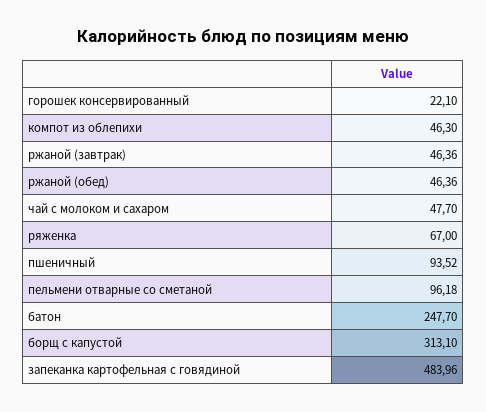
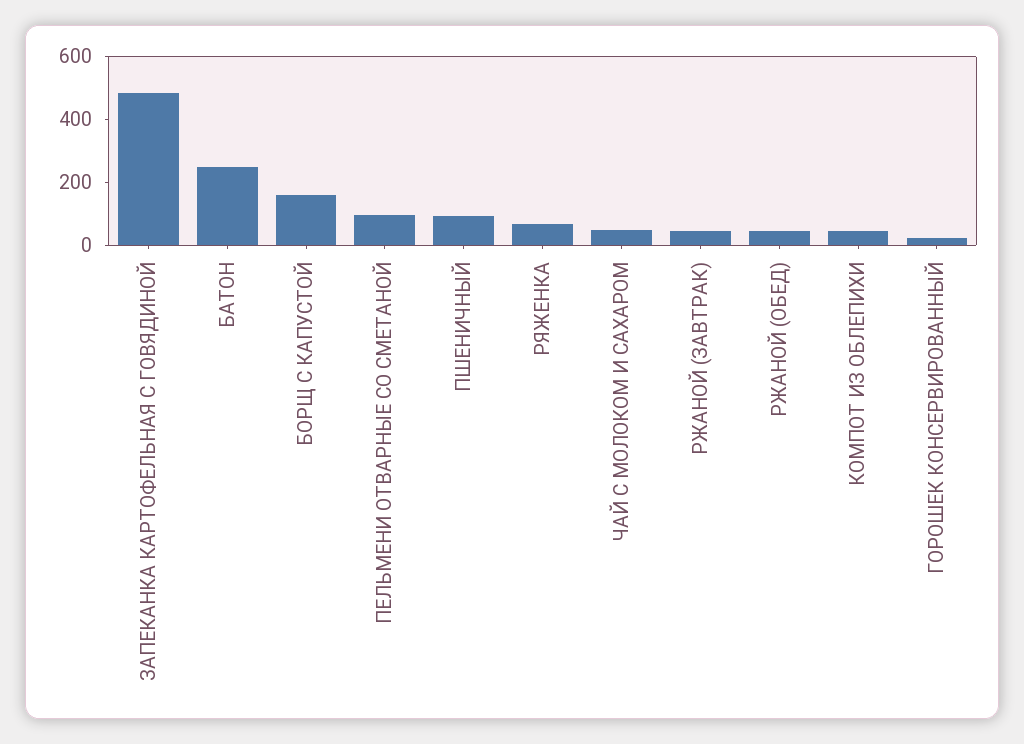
  {
    "горошек консервированный": 22.1,
    "компот из облепихи": 46.3,
    "ржаной (завтрак)": 46.36,
    "ржаной (обед)": 46.36,
    "чай с молоком и сахаром": 47.7,
    "ряженка": 67,
    "пшеничный": 93.52,
    "пельмени отварные со сметаной": 96.18,
    "батон": 247.7,
-   "борщ с капустой": 313.1,
+   "борщ с капустой": 150,
    "запеканка картофельная с говядиной": 483.96
  }

